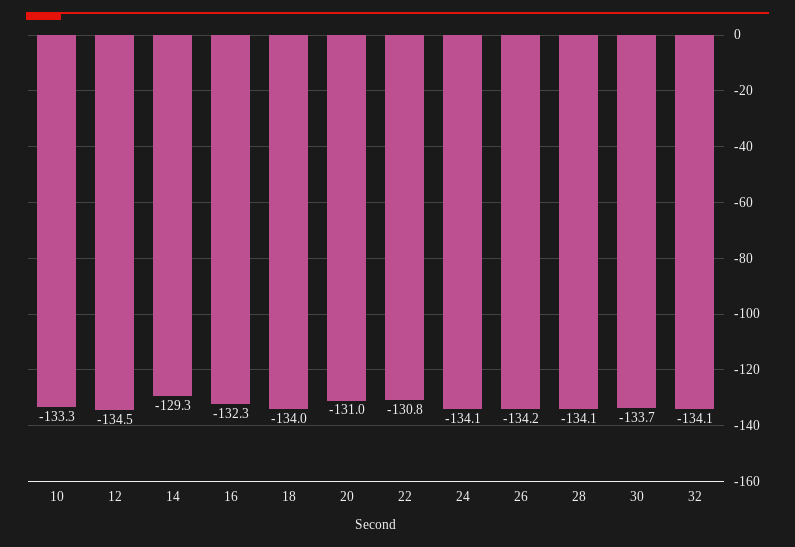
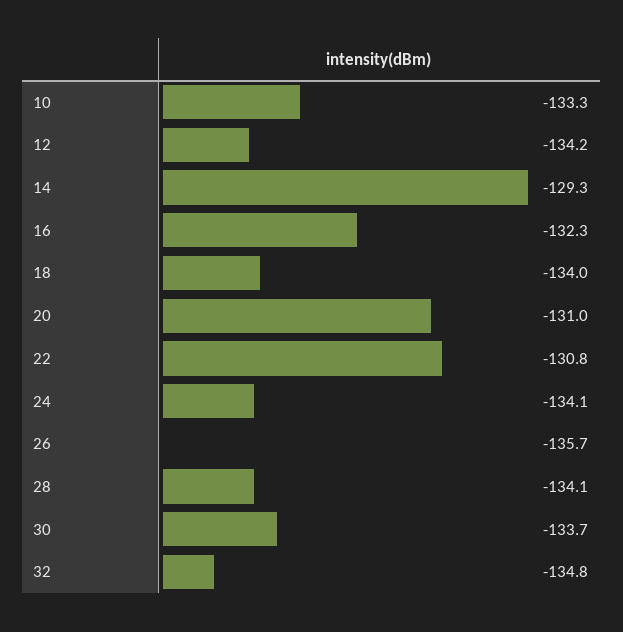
  {
    "10": -133.3,
-   "12": -134.5,
+   "12": -134.2,
    "14": -129.3,
    "16": -132.3,
    "18": -134,
    "20": -131,
    "22": -130.8,
    "24": -134.1,
-   "26": -134.2,
+   "26": -135.7,
    "28": -134.1,
    "30": -133.7,
-   "32": -134.1
+   "32": -134.8
  }

